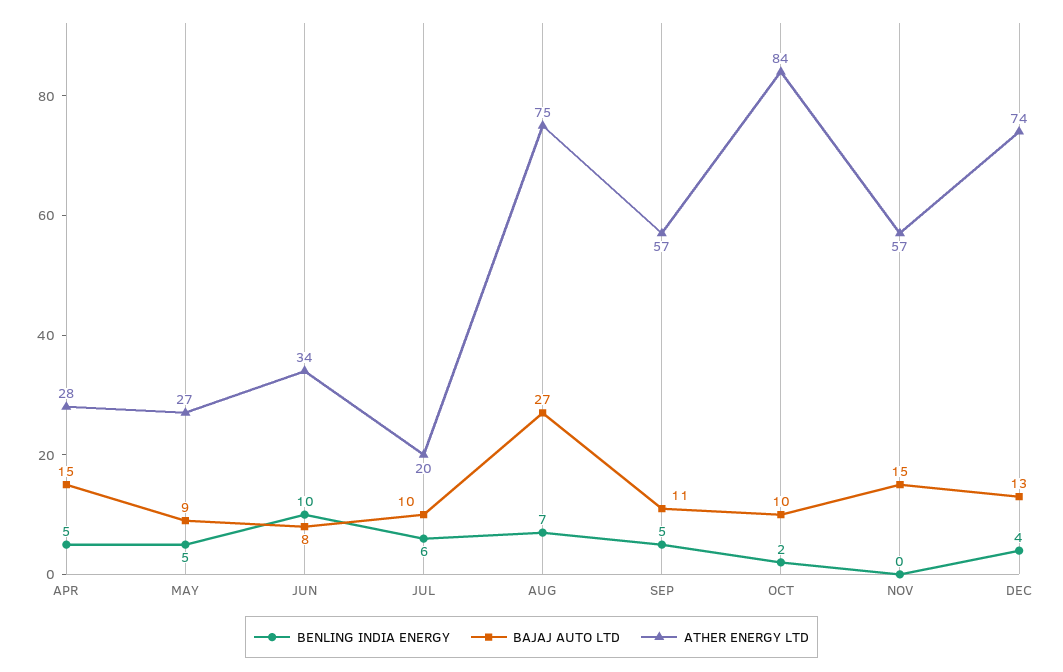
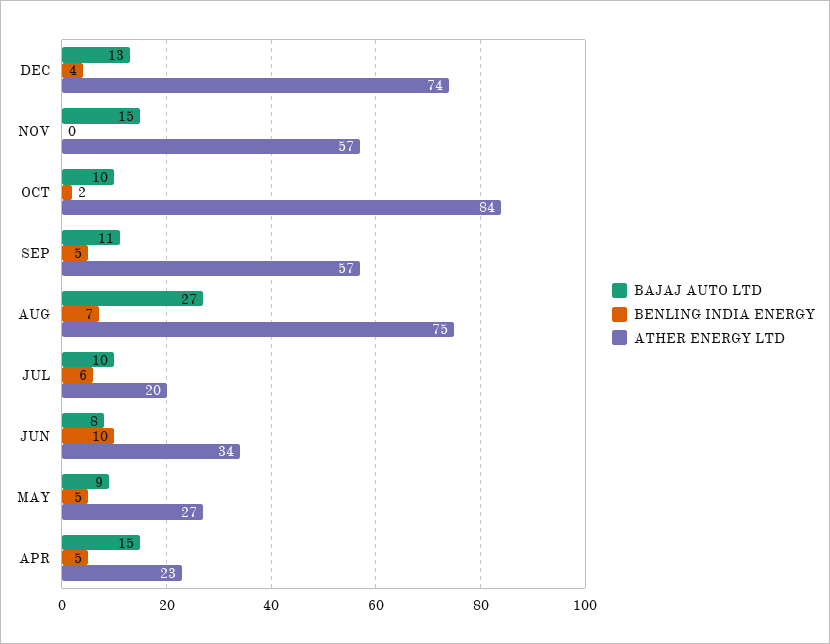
  {
    "BENLING INDIA ENERGY": {
      "APR": 5,
      "MAY": 5,
      "JUN": 10,
      "JUL": 6,
      "AUG": 7,
      "SEP": 5,
      "OCT": 2,
      "NOV": 0,
      "DEC": 4
    },
    "BAJAJ AUTO LTD": {
      "APR": 15,
      "MAY": 9,
      "JUN": 8,
      "JUL": 10,
      "AUG": 27,
      "SEP": 11,
      "OCT": 10,
      "NOV": 15,
      "DEC": 13
    },
    "ATHER ENERGY LTD": {
-     "APR": 28,
+     "APR": 23,
      "MAY": 27,
      "JUN": 34,
      "JUL": 20,
      "AUG": 75,
      "SEP": 57,
      "OCT": 84,
      "NOV": 57,
      "DEC": 74
    }
  }

